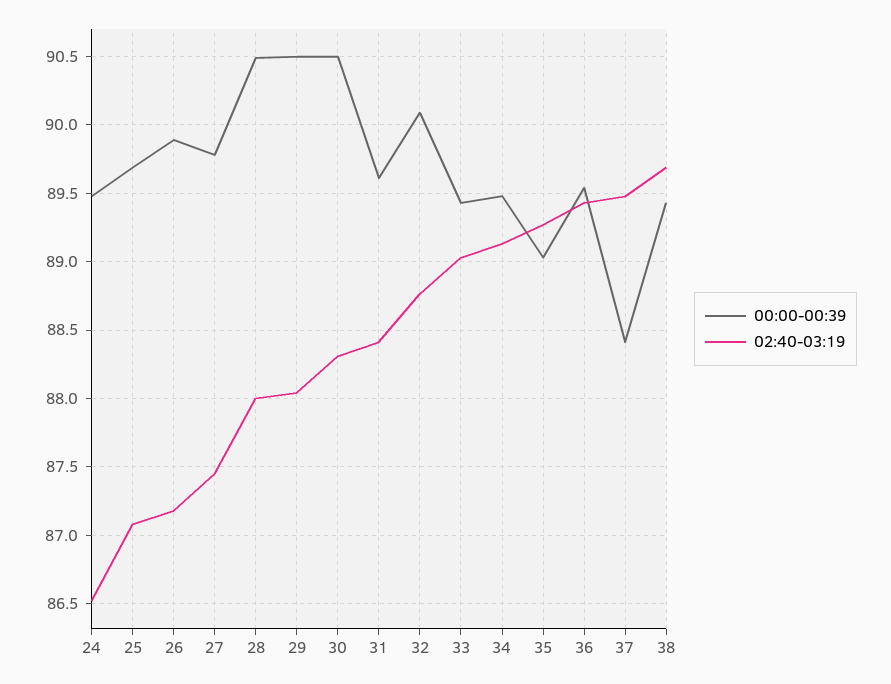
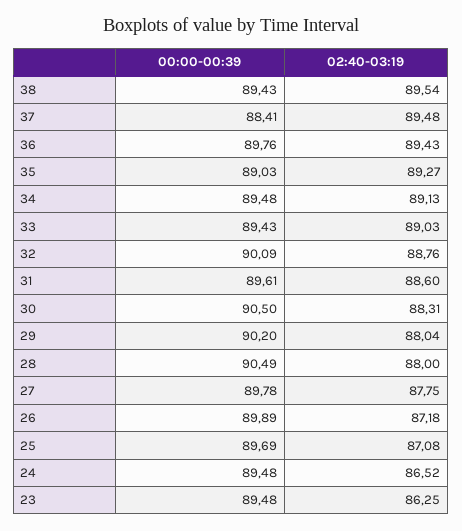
  {
    "00:00-00:39": {
      "24": 89.48,
      "25": 89.69,
      "26": 89.89,
      "27": 89.78,
      "28": 90.49,
-     "29": 90.5,
+     "29": 90.2,
      "30": 90.5,
      "31": 89.61,
      "32": 90.09,
      "33": 89.43,
      "34": 89.48,
      "35": 89.03,
-     "36": 89.55,
+     "36": 89.76,
      "37": 88.41,
-     "38": 89.43
+     "38": 89.43,
+     "23": 89.48
    },
    "02:40-03:19": {
      "24": 86.52,
      "25": 87.08,
      "26": 87.18,
-     "27": 87.45,
+     "27": 87.75,
      "28": 88,
      "29": 88.04,
      "30": 88.31,
-     "31": 88.4,
+     "31": 88.6,
      "32": 88.76,
      "33": 89.03,
      "34": 89.13,
      "35": 89.27,
      "36": 89.43,
      "37": 89.48,
-     "38": 89.7
+     "38": 89.54,
+     "23": 86.25
    }
  }

